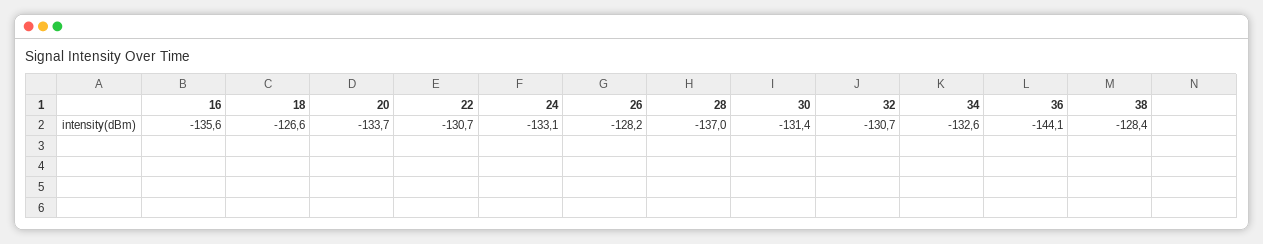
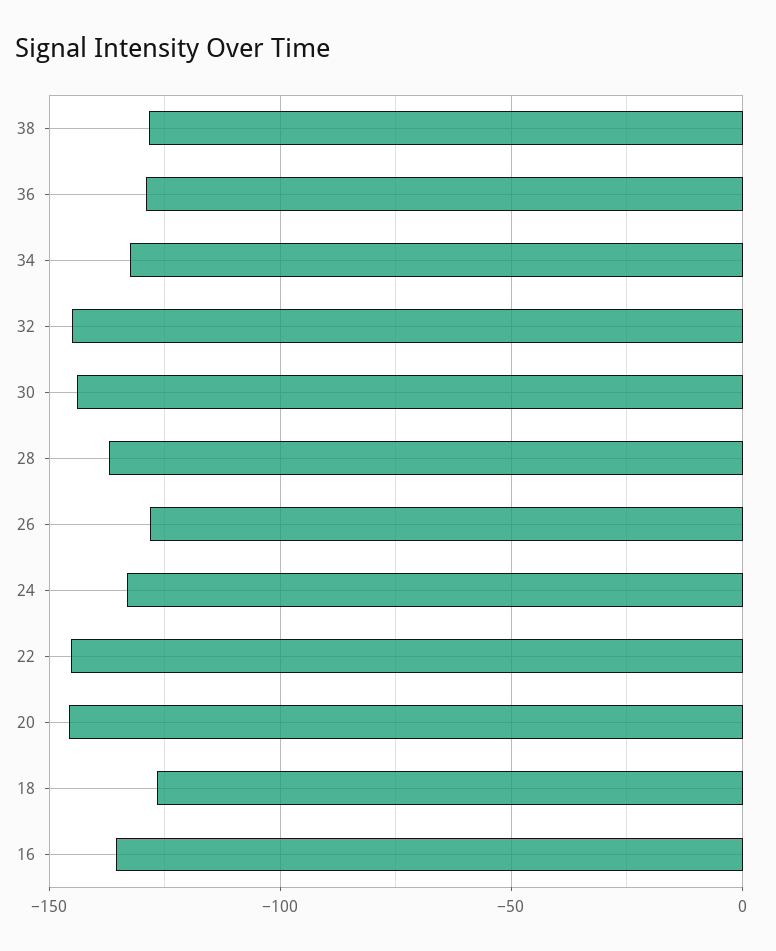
  {
    "16": -135.6,
    "18": -126.6,
-   "20": -133.7,
+   "20": -145,
-   "22": -130.7,
+   "22": -145,
    "24": -133.1,
    "26": -128.2,
    "28": -137,
-   "30": -131.4,
+   "30": -145,
-   "32": -130.7,
+   "32": -145,
    "34": -132.6,
-   "36": -144.1,
+   "36": -130,
    "38": -128.4
  }

